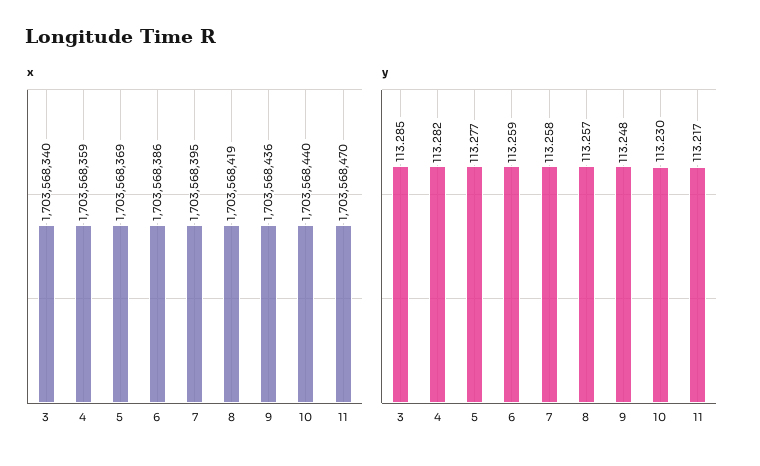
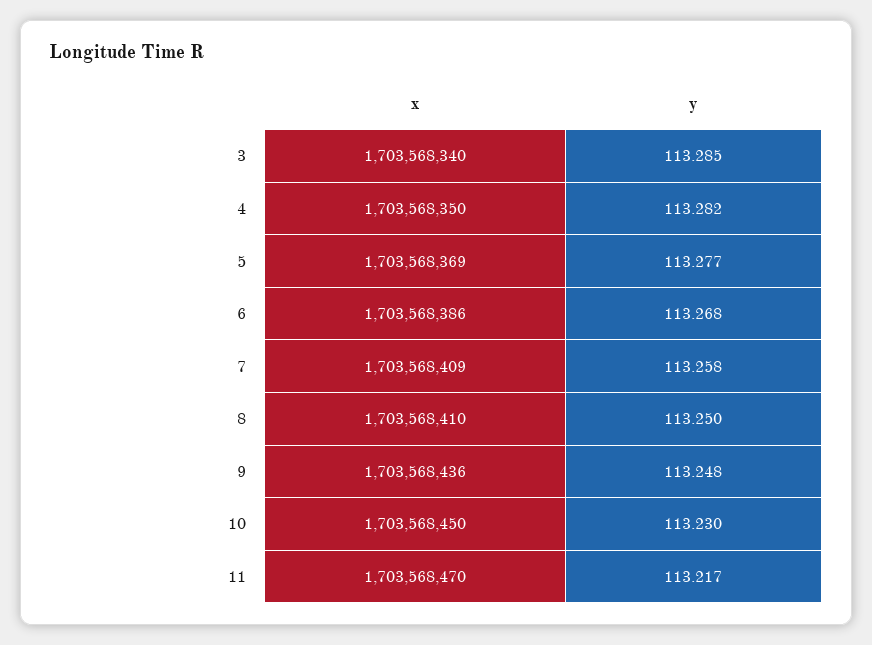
  {
    "x": {
      "3": 1703568340,
-     "4": 1703568359,
+     "4": 1703568350,
      "5": 1703568369,
      "6": 1703568386,
-     "7": 1703568395,
+     "7": 1703568409,
-     "8": 1703568419,
+     "8": 1703568410,
      "9": 1703568436,
-     "10": 1703568440,
+     "10": 1703568450,
      "11": 1703568470
    },
    "y": {
      "3": 113.285,
      "4": 113.282,
      "5": 113.277,
-     "6": 113.259,
+     "6": 113.268,
      "7": 113.258,
-     "8": 113.257,
+     "8": 113.25,
      "9": 113.248,
      "10": 113.23,
      "11": 113.217
    }
  }

